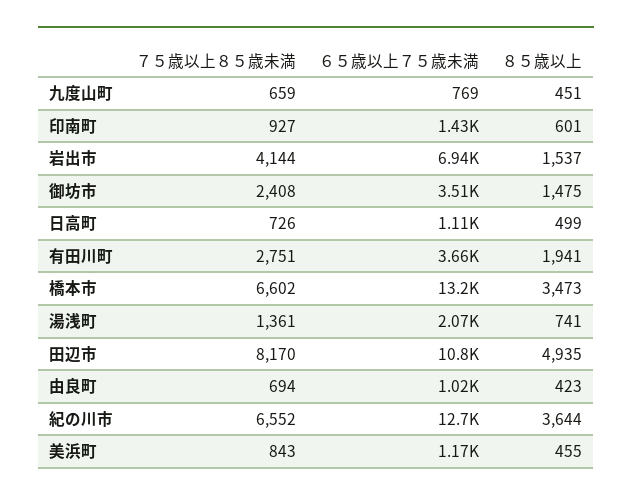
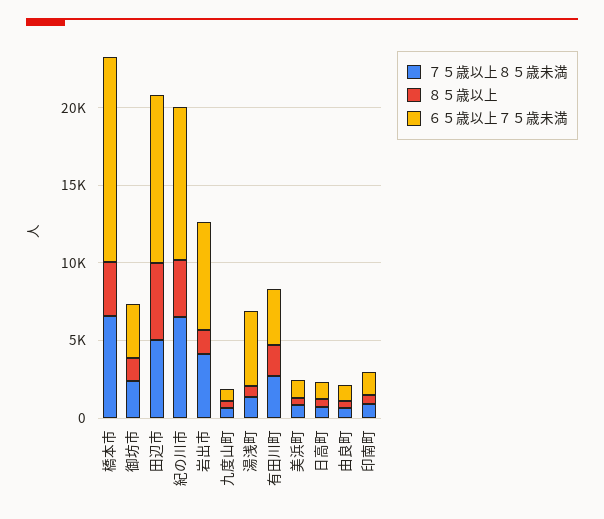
  {
    "７５歳以上８５歳未満": {
      "九度山町": 659,
      "印南町": 927,
      "岩出市": 4144,
      "御坊市": 2408,
      "日高町": 726,
      "有田川町": 2751,
      "橋本市": 6602,
      "湯浅町": 1361,
-     "田辺市": 8170,
+     "田辺市": 5000,
      "由良町": 694,
      "紀の川市": 6552,
      "美浜町": 843
    },
    "６５歳以上７５歳未満": {
      "九度山町": 769,
      "印南町": 1430,
      "岩出市": 6940,
      "御坊市": 3510,
      "日高町": 1110,
      "有田川町": 3660,
      "橋本市": 13200,
-     "湯浅町": 2070,
+     "湯浅町": 5000,
      "田辺市": 10800,
      "由良町": 1020,
-     "紀の川市": 12700,
+     "紀の川市": 10000,
      "美浜町": 1170
    },
    "８５歳以上": {
      "九度山町": 451,
      "印南町": 601,
      "岩出市": 1537,
      "御坊市": 1475,
      "日高町": 499,
      "有田川町": 1941,
      "橋本市": 3473,
      "湯浅町": 741,
      "田辺市": 4935,
      "由良町": 423,
      "紀の川市": 3644,
      "美浜町": 455
    }
  }

